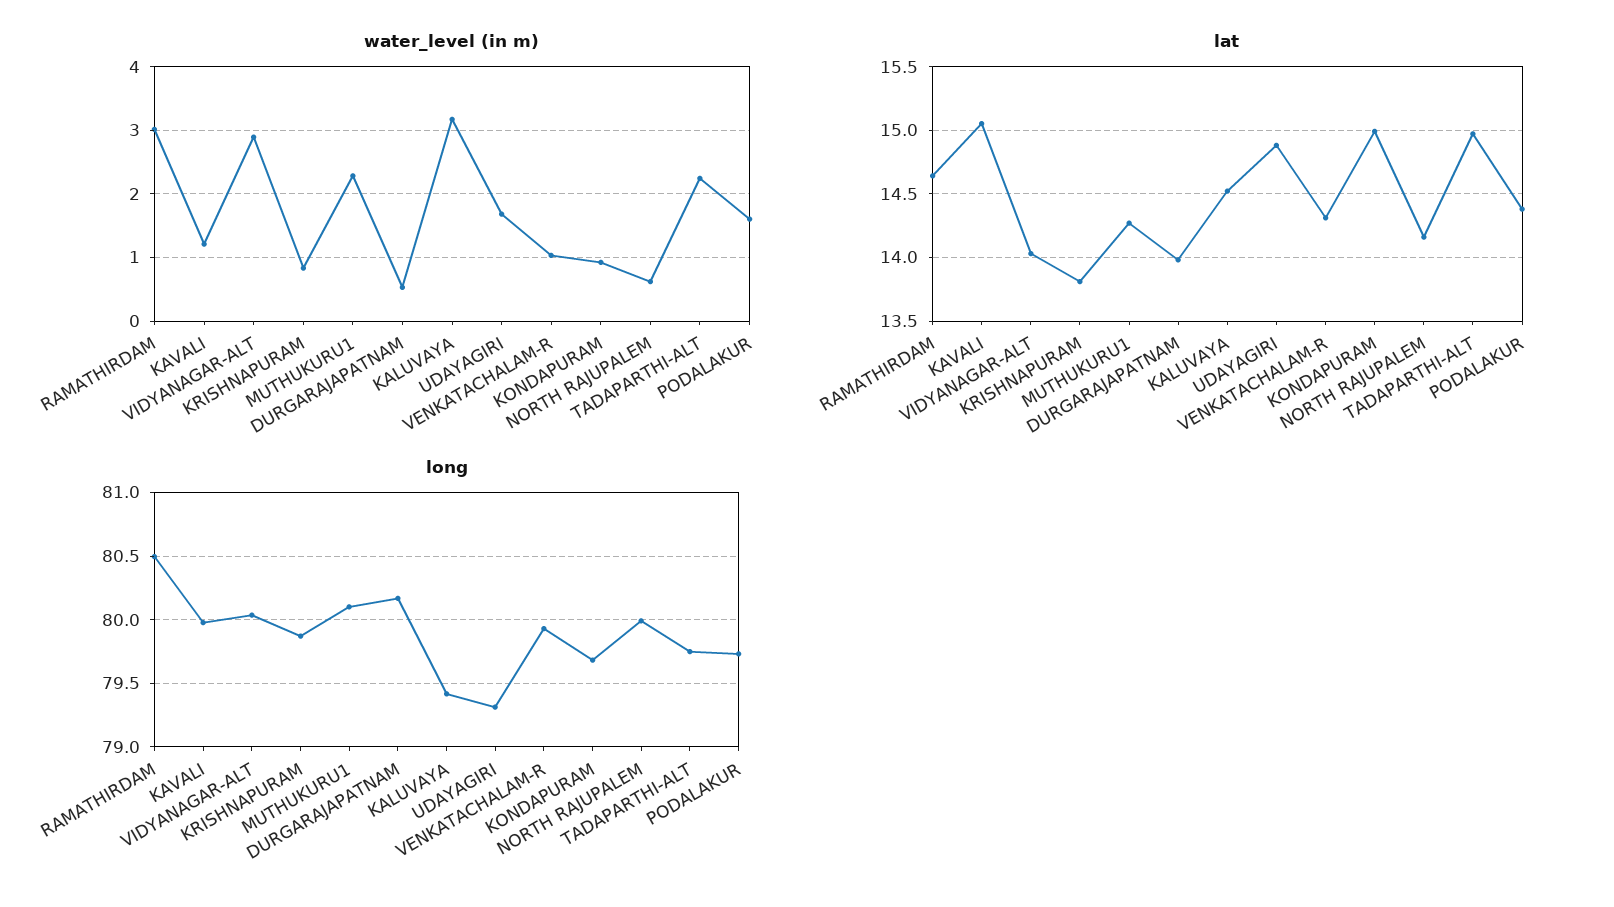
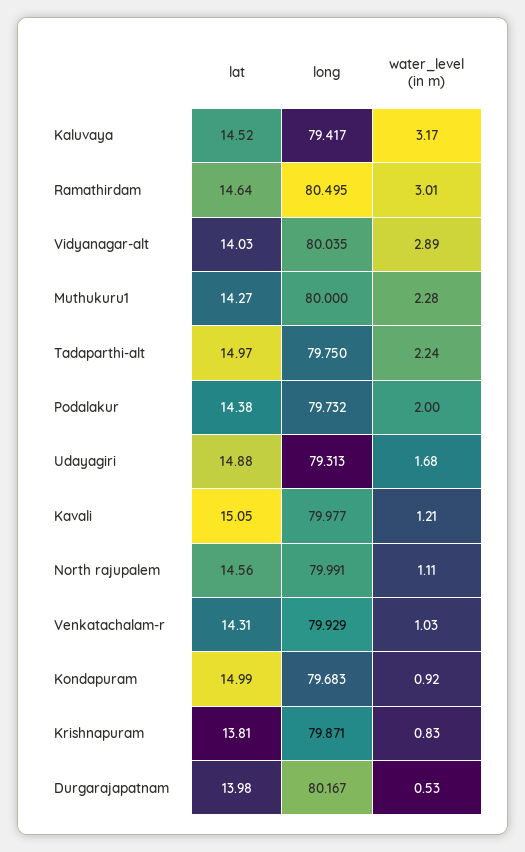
  {
    "water_level (in m)": {
      "RAMATHIRDAM": 3.01,
      "KAVALI": 1.21,
      "VIDYANAGAR-ALT": 2.89,
      "KRISHNAPURAM": 0.83,
      "MUTHUKURU1": 2.28,
      "DURGARAJAPATNAM": 0.53,
      "KALUVAYA": 3.17,
      "UDAYAGIRI": 1.68,
      "VENKATACHALAM-R": 1.03,
      "KONDAPURAM": 0.92,
-     "NORTH RAJUPALEM": 0.6,
+     "NORTH RAJUPALEM": 1.11,
      "TADAPARTHI-ALT": 2.24,
-     "PODALAKUR": 1.6
+     "PODALAKUR": 2
    },
    "lat": {
      "RAMATHIRDAM": 14.64,
      "KAVALI": 15.05,
      "VIDYANAGAR-ALT": 14.03,
      "KRISHNAPURAM": 13.81,
      "MUTHUKURU1": 14.27,
      "DURGARAJAPATNAM": 13.98,
      "KALUVAYA": 14.52,
      "UDAYAGIRI": 14.88,
      "VENKATACHALAM-R": 14.31,
      "KONDAPURAM": 14.99,
-     "NORTH RAJUPALEM": 14.15,
+     "NORTH RAJUPALEM": 14.56,
      "TADAPARTHI-ALT": 14.97,
      "PODALAKUR": 14.38
    },
    "long": {
      "RAMATHIRDAM": 80.495,
      "KAVALI": 79.977,
      "VIDYANAGAR-ALT": 80.035,
      "KRISHNAPURAM": 79.871,
-     "MUTHUKURU1": 80.1,
+     "MUTHUKURU1": 80,
      "DURGARAJAPATNAM": 80.167,
      "KALUVAYA": 79.417,
      "UDAYAGIRI": 79.313,
      "VENKATACHALAM-R": 79.929,
      "KONDAPURAM": 79.683,
      "NORTH RAJUPALEM": 79.991,
      "TADAPARTHI-ALT": 79.75,
      "PODALAKUR": 79.732
    }
  }

